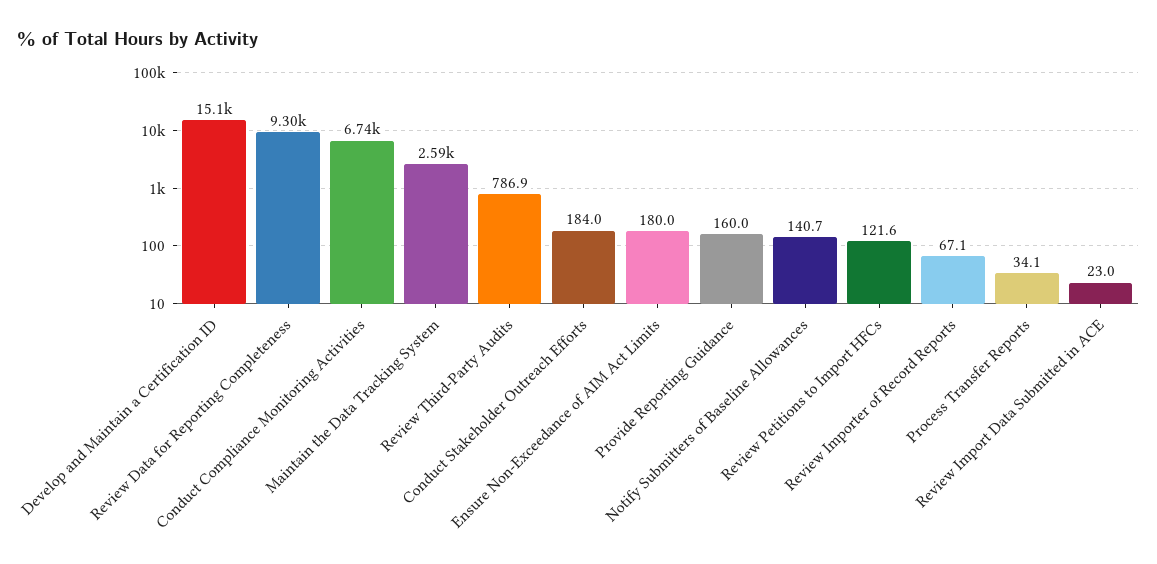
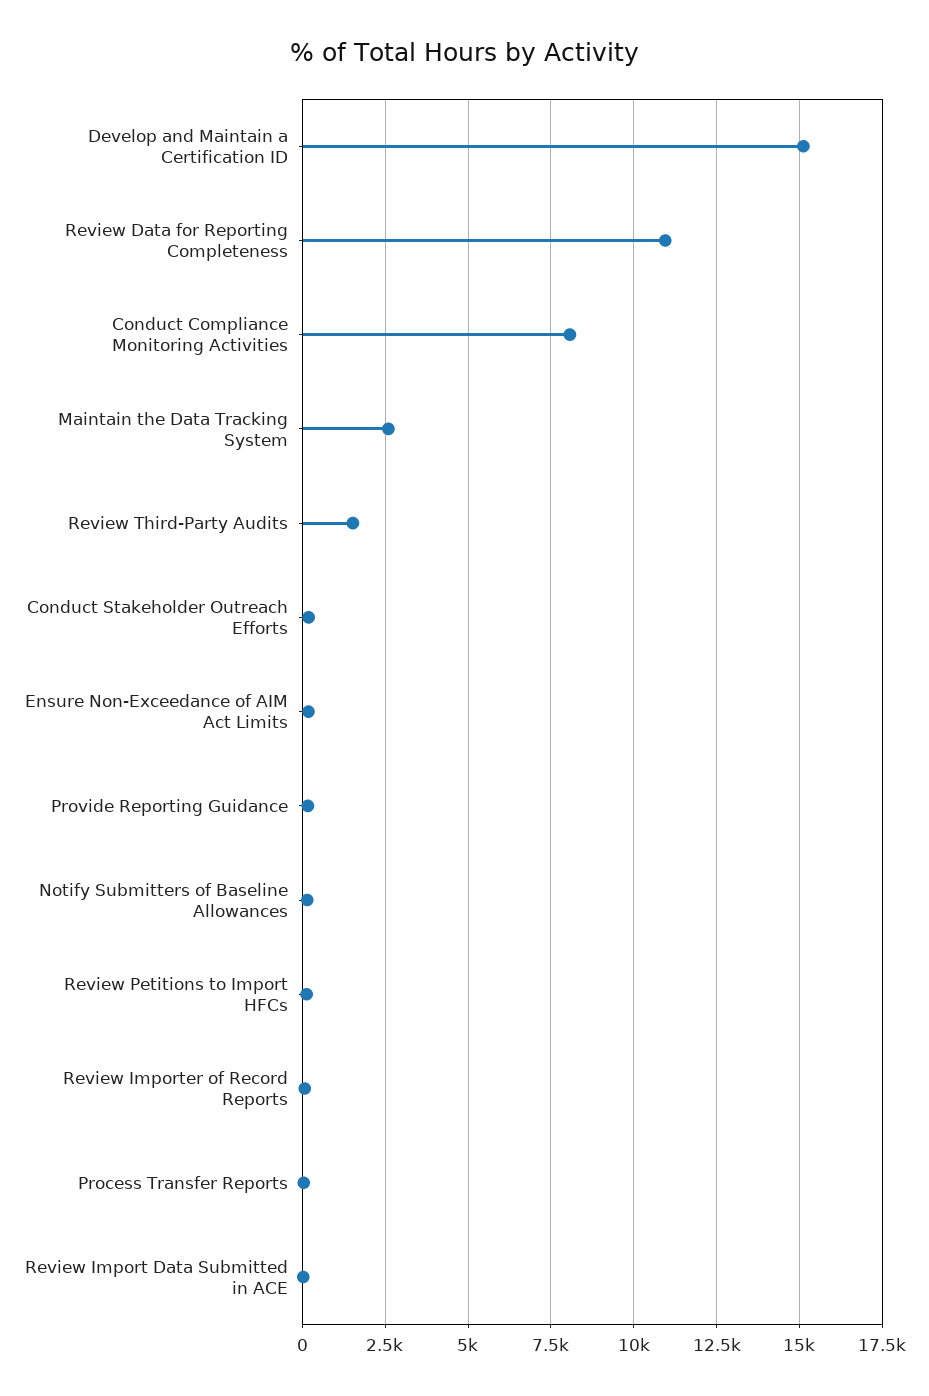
  {
    "Develop and Maintain a Certification ID": 15100,
-   "Review Data for Reporting Completeness": 9300,
+   "Review Data for Reporting Completeness": 11000,
-   "Conduct Compliance Monitoring Activities": 6740,
+   "Conduct Compliance Monitoring Activities": 8000,
    "Maintain the Data Tracking System": 2590,
-   "Review Third-Party Audits": 786.9,
+   "Review Third-Party Audits": 1500,
    "Conduct Stakeholder Outreach Efforts": 184,
    "Ensure Non-Exceedance of AIM Act Limits": 180,
    "Provide Reporting Guidance": 160,
    "Notify Submitters of Baseline Allowances": 140.7,
    "Review Petitions to Import HFCs": 121.6,
    "Review Importer of Record Reports": 67.1,
    "Process Transfer Reports": 34.1,
    "Review Import Data Submitted in ACE": 23
  }

